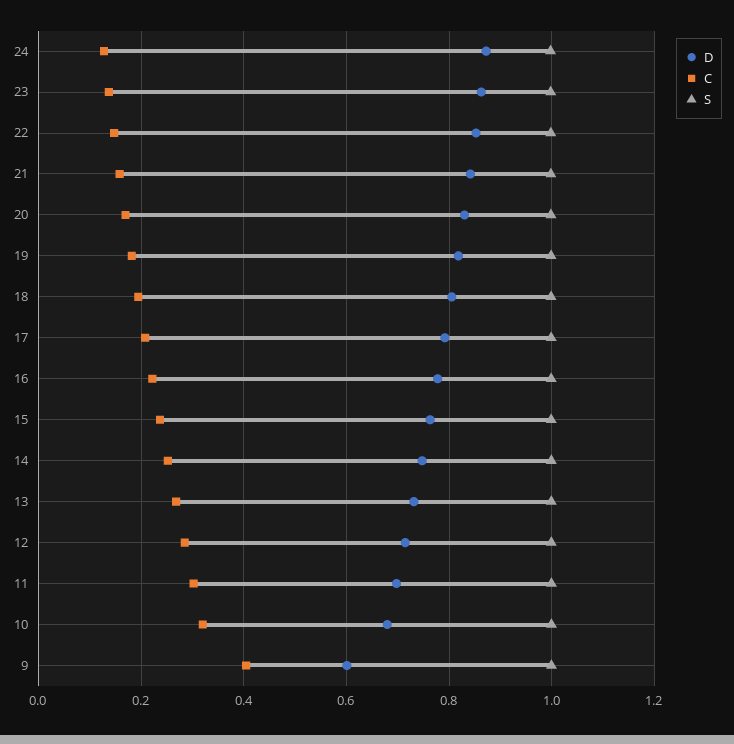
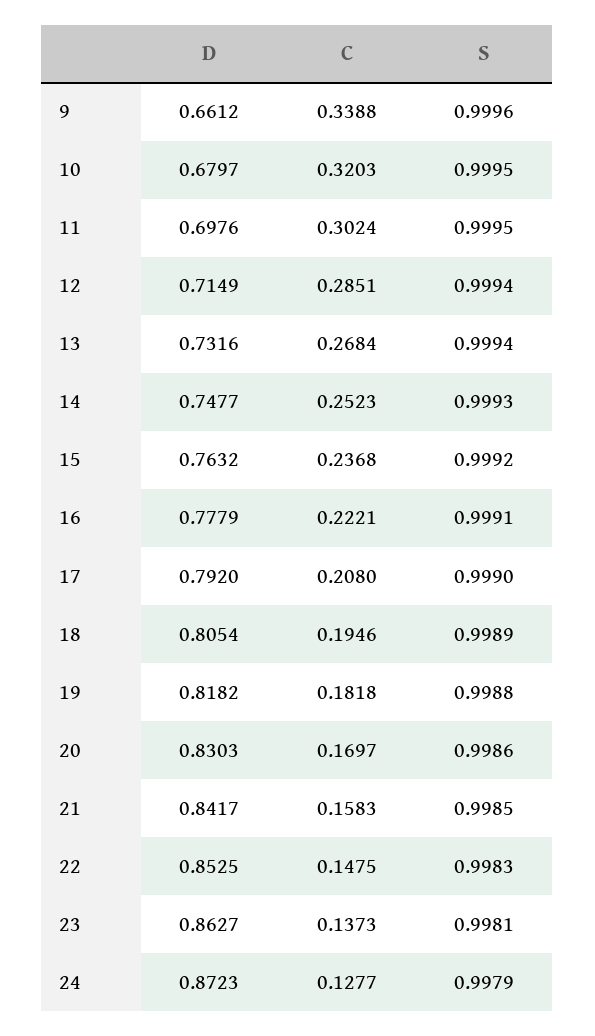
  {
    "D": {
      "24": 0.8723,
      "23": 0.8627,
      "22": 0.8525,
      "21": 0.8417,
      "20": 0.8303,
      "19": 0.8182,
      "18": 0.8054,
      "17": 0.792,
      "16": 0.7779,
      "15": 0.7632,
      "14": 0.7477,
      "13": 0.7316,
      "12": 0.7149,
      "11": 0.6976,
      "10": 0.6797,
-     "9": 0.6
+     "9": 0.6612
    },
    "C": {
      "24": 0.1277,
      "23": 0.1373,
      "22": 0.1475,
      "21": 0.1583,
      "20": 0.1697,
      "19": 0.1818,
      "18": 0.1946,
      "17": 0.208,
      "16": 0.2221,
      "15": 0.2368,
      "14": 0.2523,
      "13": 0.2684,
      "12": 0.2851,
      "11": 0.3024,
      "10": 0.3203,
-     "9": 0.4
+     "9": 0.3388
    },
    "S": {
      "24": 0.9979,
      "23": 0.9981,
      "22": 0.9983,
      "21": 0.9985,
      "20": 0.9986,
      "19": 0.9988,
      "18": 0.9989,
      "17": 0.999,
      "16": 0.9991,
      "15": 0.9992,
      "14": 0.9993,
      "13": 0.9994,
      "12": 0.9994,
      "11": 0.9995,
      "10": 0.9995,
      "9": 0.9996
    }
  }

